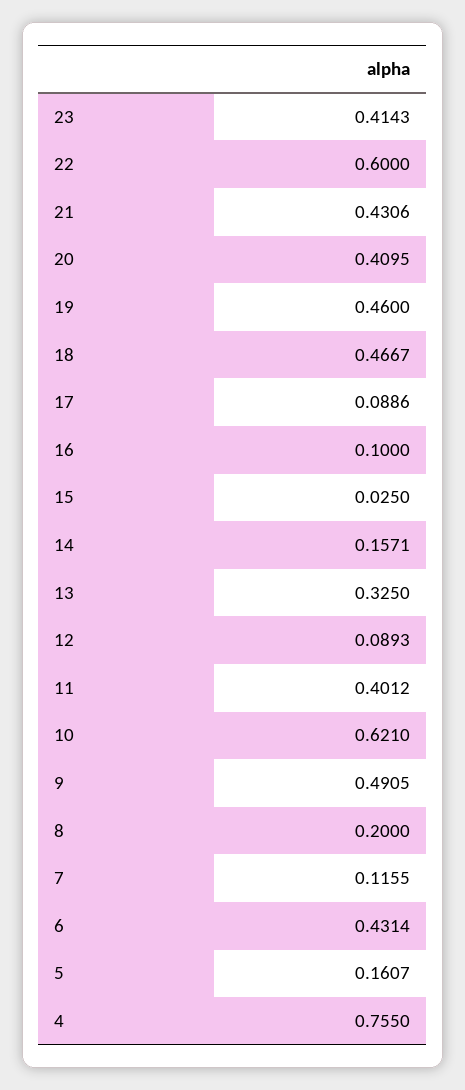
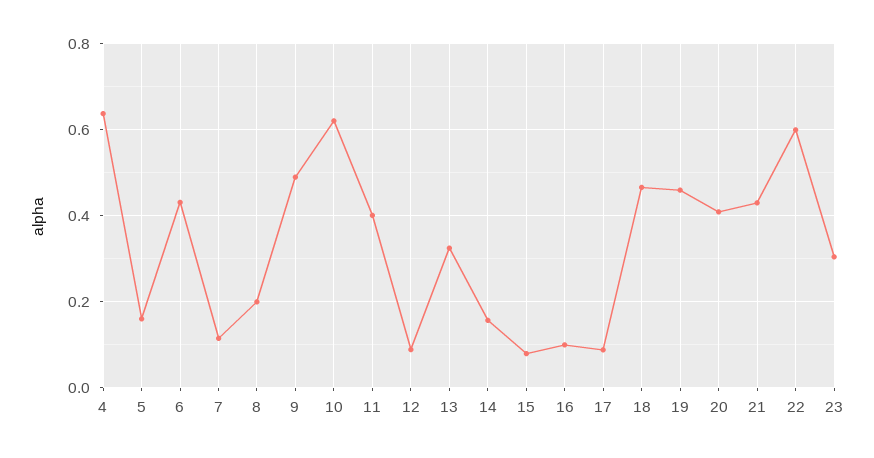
  {
-   "23": 0.4143,
+   "23": 0.3,
    "22": 0.6,
    "21": 0.4306,
    "20": 0.4095,
    "19": 0.46,
    "18": 0.4667,
    "17": 0.0886,
    "16": 0.1,
-   "15": 0.025,
+   "15": 0.08,
    "14": 0.1571,
    "13": 0.325,
    "12": 0.0893,
    "11": 0.4012,
    "10": 0.621,
    "9": 0.4905,
    "8": 0.2,
    "7": 0.1155,
    "6": 0.4314,
    "5": 0.1607,
-   "4": 0.755
+   "4": 0.64
  }

